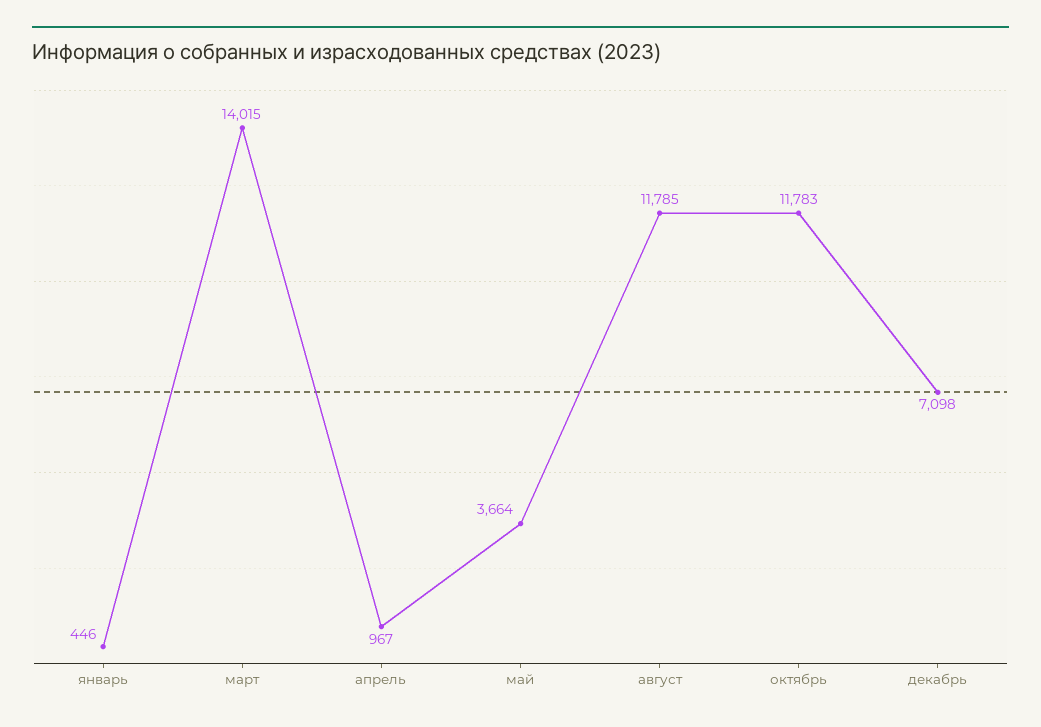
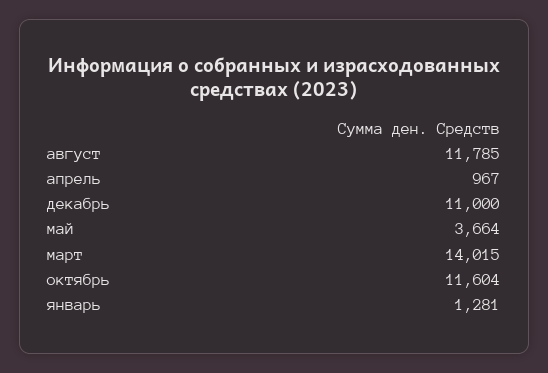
  {
-   "январь": 446,
+   "январь": 1281,
    "март": 14015,
    "апрель": 967,
    "май": 3664,
    "август": 11785,
-   "октябрь": 11783,
+   "октябрь": 11604,
-   "декабрь": 7098
+   "декабрь": 11000
  }

